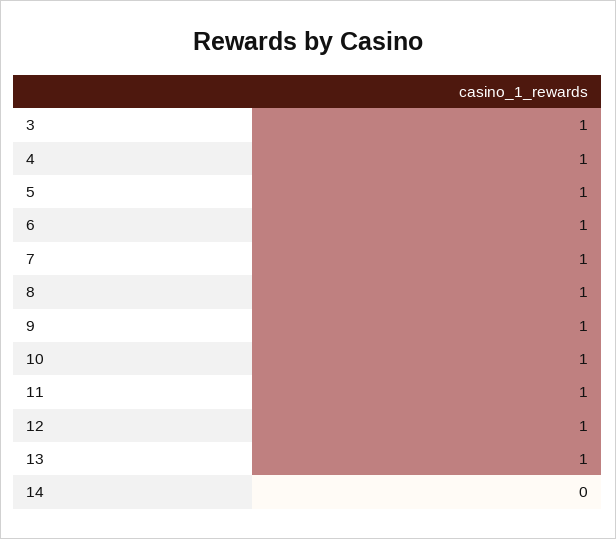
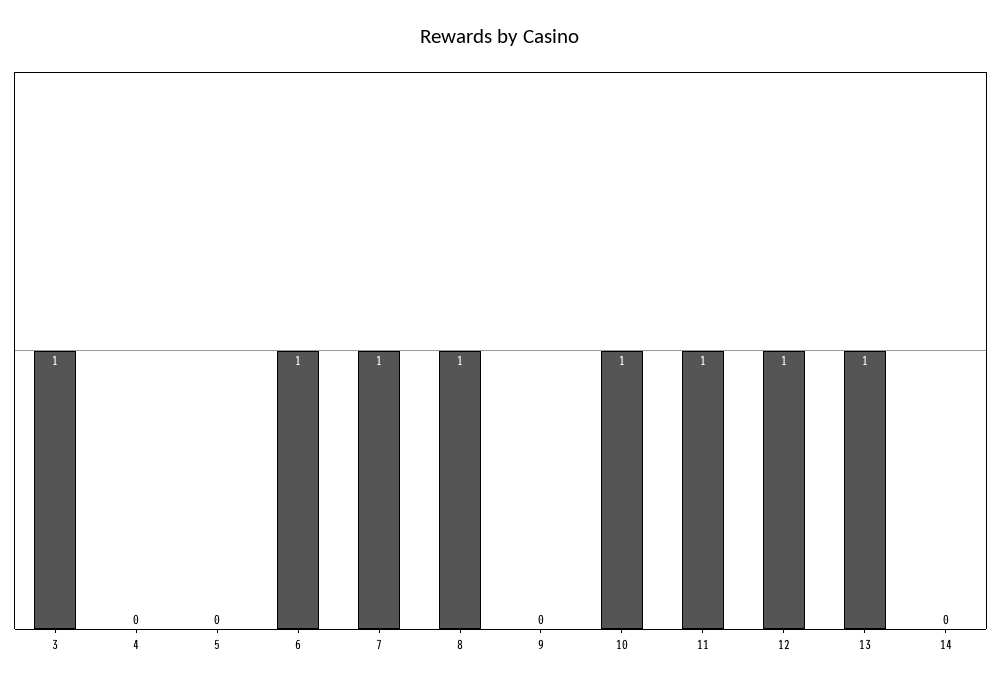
  {
    "3": 1,
-   "4": 1,
+   "4": 0,
-   "5": 1,
+   "5": 0,
    "6": 1,
    "7": 1,
    "8": 1,
-   "9": 1,
+   "9": 0,
    "10": 1,
    "11": 1,
    "12": 1,
    "13": 1,
    "14": 0
  }

